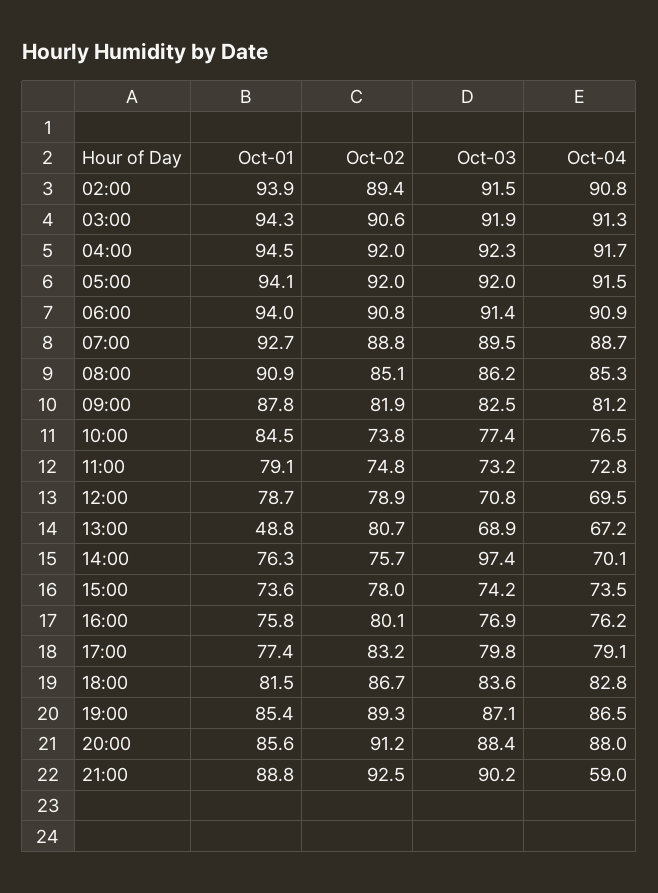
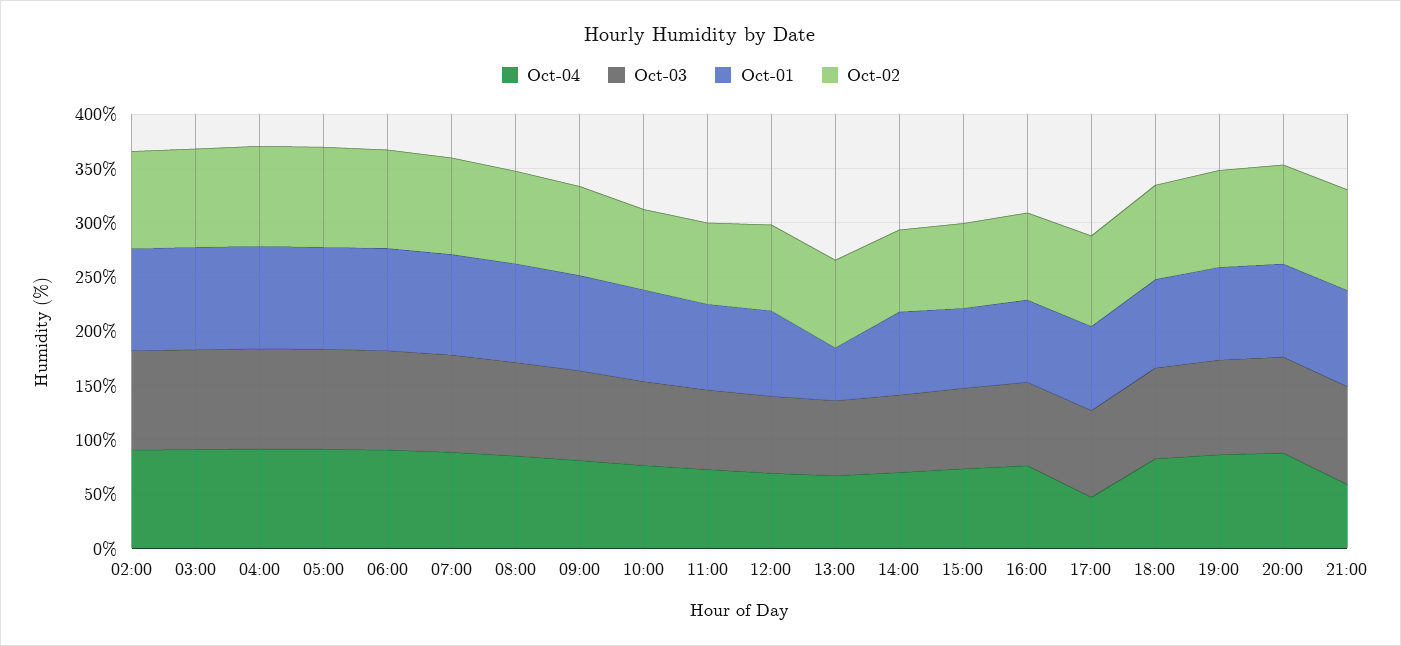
  {
    "Oct-01": {
      "02:00": 93.9,
      "03:00": 94.3,
      "04:00": 94.5,
      "05:00": 94.1,
      "06:00": 94,
      "07:00": 92.7,
      "08:00": 90.9,
      "09:00": 87.8,
      "10:00": 84.5,
      "11:00": 79.1,
      "12:00": 78.7,
      "13:00": 48.8,
      "14:00": 76.3,
      "15:00": 73.6,
      "16:00": 75.8,
      "17:00": 77.4,
      "18:00": 81.5,
      "19:00": 85.4,
      "20:00": 85.6,
      "21:00": 88.8
    },
    "Oct-02": {
      "02:00": 89.4,
      "03:00": 90.6,
      "04:00": 92,
      "05:00": 92,
      "06:00": 90.8,
      "07:00": 88.8,
      "08:00": 85.1,
      "09:00": 81.9,
      "10:00": 73.8,
      "11:00": 74.8,
      "12:00": 78.9,
      "13:00": 80.7,
      "14:00": 75.7,
      "15:00": 78,
      "16:00": 80.1,
      "17:00": 83.2,
      "18:00": 86.7,
      "19:00": 89.3,
      "20:00": 91.2,
      "21:00": 92.5
    },
    "Oct-03": {
      "02:00": 91.5,
      "03:00": 91.9,
      "04:00": 92.3,
      "05:00": 92,
      "06:00": 91.4,
      "07:00": 89.5,
      "08:00": 86.2,
      "09:00": 82.5,
      "10:00": 77.4,
      "11:00": 73.2,
      "12:00": 70.8,
      "13:00": 68.9,
-     "14:00": 97.4,
+     "14:00": 70,
      "15:00": 74.2,
      "16:00": 76.9,
      "17:00": 79.8,
      "18:00": 83.6,
      "19:00": 87.1,
      "20:00": 88.4,
      "21:00": 90.2
    },
    "Oct-04": {
      "02:00": 90.8,
      "03:00": 91.3,
      "04:00": 91.7,
      "05:00": 91.5,
      "06:00": 90.9,
      "07:00": 88.7,
      "08:00": 85.3,
      "09:00": 81.2,
      "10:00": 76.5,
      "11:00": 72.8,
      "12:00": 69.5,
      "13:00": 67.2,
      "14:00": 70.1,
      "15:00": 73.5,
      "16:00": 76.2,
-     "17:00": 79.1,
+     "17:00": 50,
      "18:00": 82.8,
      "19:00": 86.5,
      "20:00": 88,
      "21:00": 59
    }
  }

